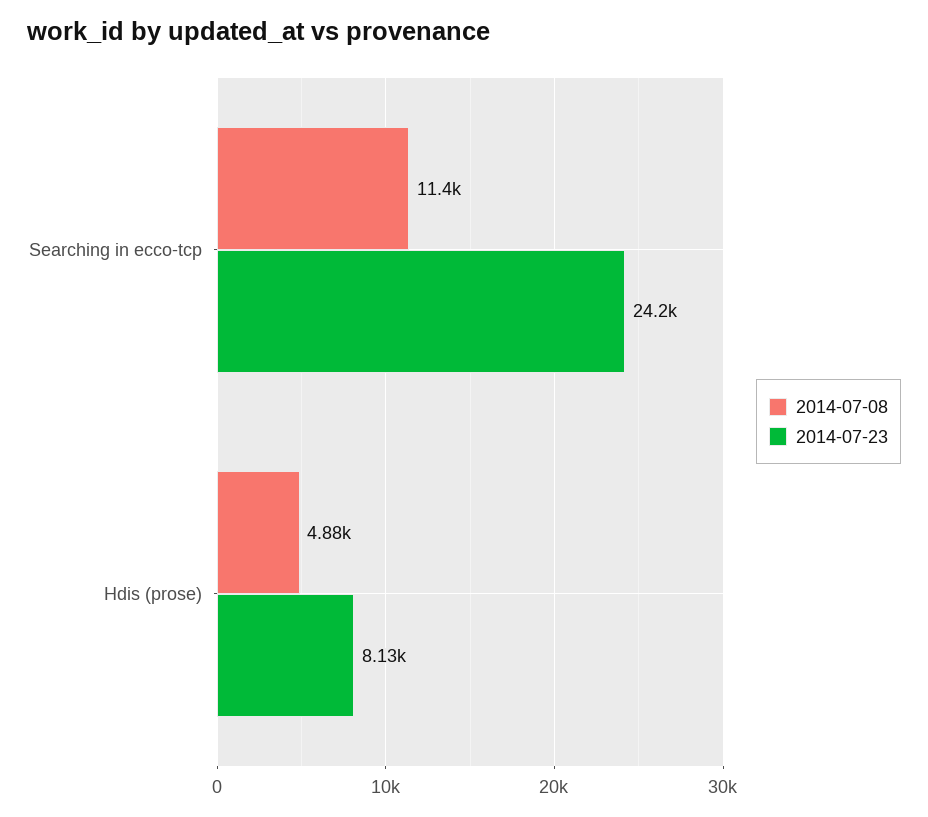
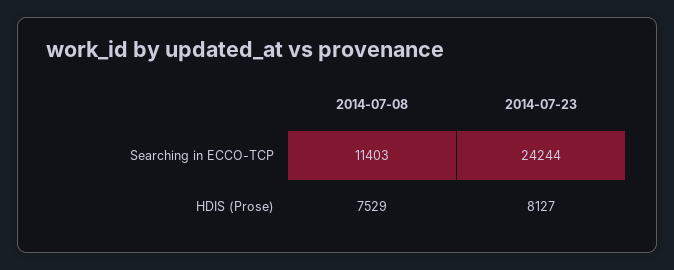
  {
    "2014-07-08": {
      "Searching in ecco-tcp": 11403,
-     "Hdis (prose)": 4880
+     "Hdis (prose)": 7529
    },
    "2014-07-23": {
      "Searching in ecco-tcp": 24244,
      "Hdis (prose)": 8127
    }
  }

